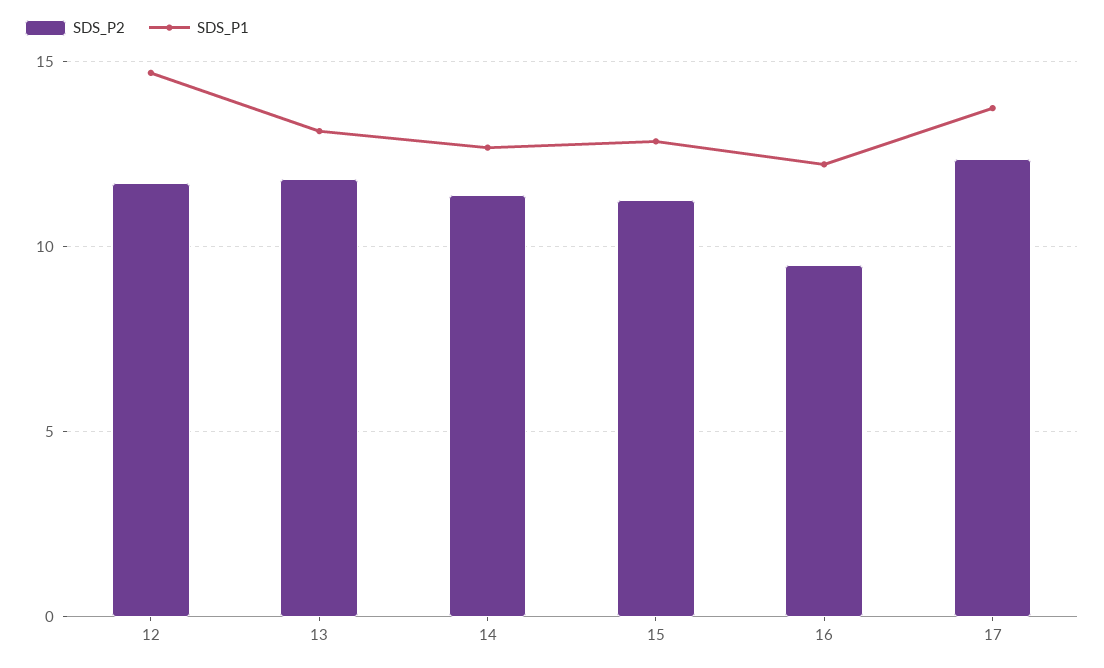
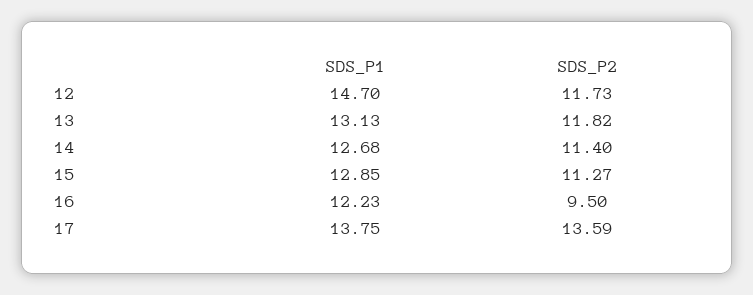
  {
    "SDS_P2": {
      "12": 11.73,
      "13": 11.82,
      "14": 11.4,
      "15": 11.27,
      "16": 9.5,
-     "17": 12.5
+     "17": 13.59
    },
    "SDS_P1": {
      "12": 14.7,
      "13": 13.13,
      "14": 12.68,
      "15": 12.85,
      "16": 12.23,
      "17": 13.75
    }
  }

